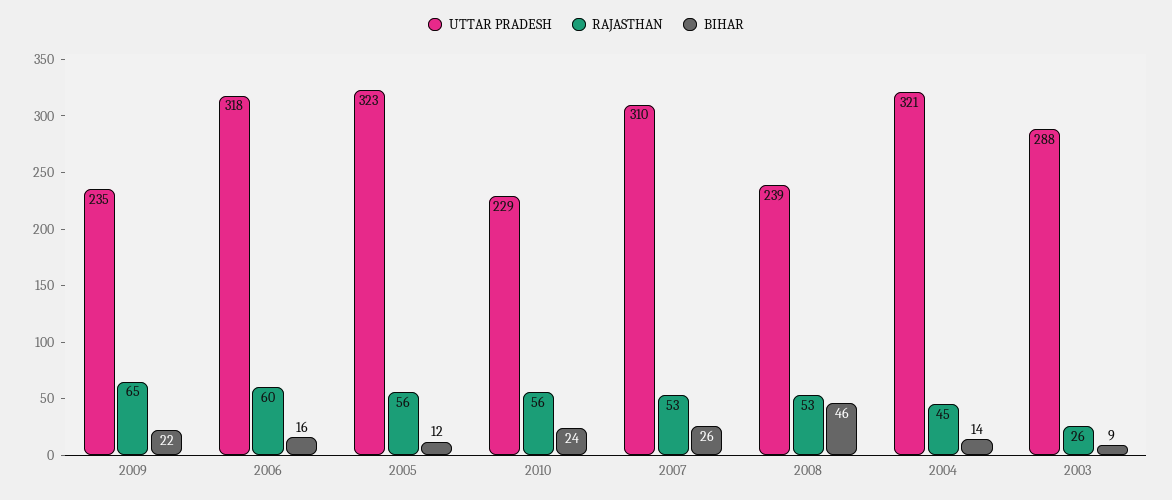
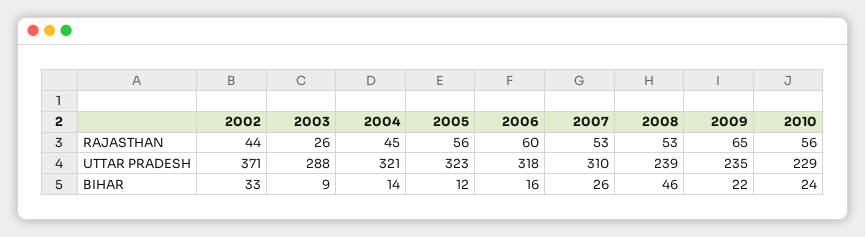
  {
    "UTTAR PRADESH": {
      "2009": 235,
      "2006": 318,
      "2005": 323,
      "2010": 229,
      "2007": 310,
      "2008": 239,
      "2004": 321,
-     "2003": 288
+     "2003": 288,
+     "2002": 371
    },
    "RAJASTHAN": {
      "2009": 65,
      "2006": 60,
      "2005": 56,
      "2010": 56,
      "2007": 53,
      "2008": 53,
      "2004": 45,
-     "2003": 26
+     "2003": 26,
+     "2002": 44
    },
    "BIHAR": {
      "2009": 22,
      "2006": 16,
      "2005": 12,
      "2010": 24,
      "2007": 26,
      "2008": 46,
      "2004": 14,
-     "2003": 9
+     "2003": 9,
+     "2002": 33
    }
  }

